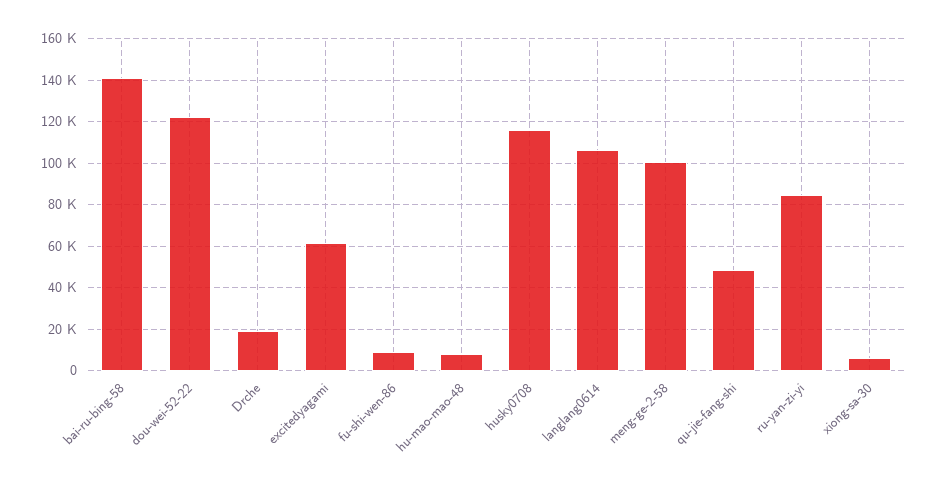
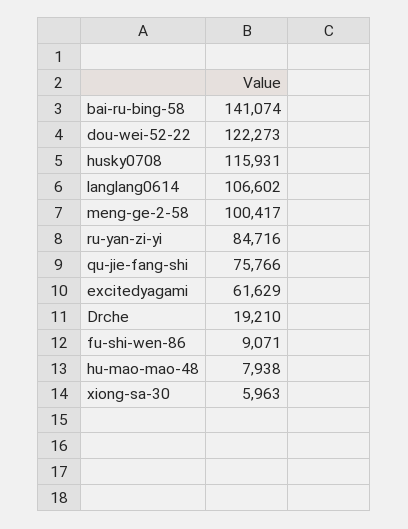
  {
    "bai-ru-bing-58": 141074,
    "dou-wei-52-22": 122273,
    "Drche": 19210,
    "excitedyagami": 61629,
    "fu-shi-wen-86": 9071,
    "hu-mao-mao-48": 7938,
    "husky0708": 115931,
    "langlang0614": 106602,
    "meng-ge-2-58": 100417,
-   "qu-jie-fang-shi": 50000,
+   "qu-jie-fang-shi": 75766,
    "ru-yan-zi-yi": 84716,
    "xiong-sa-30": 5963
  }

